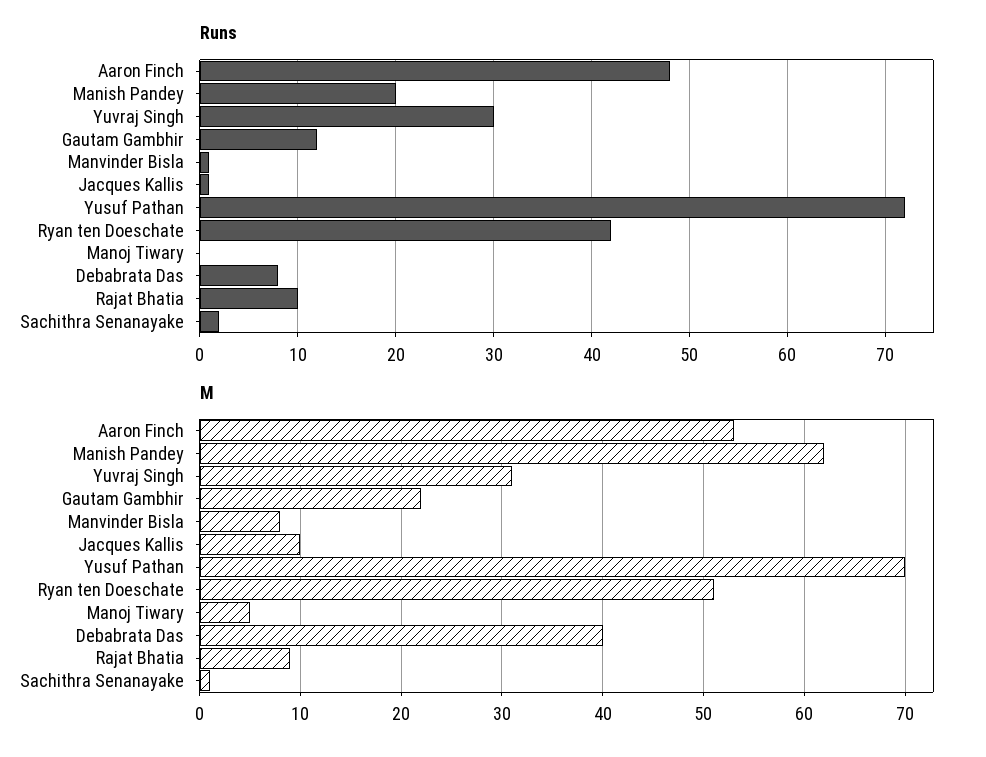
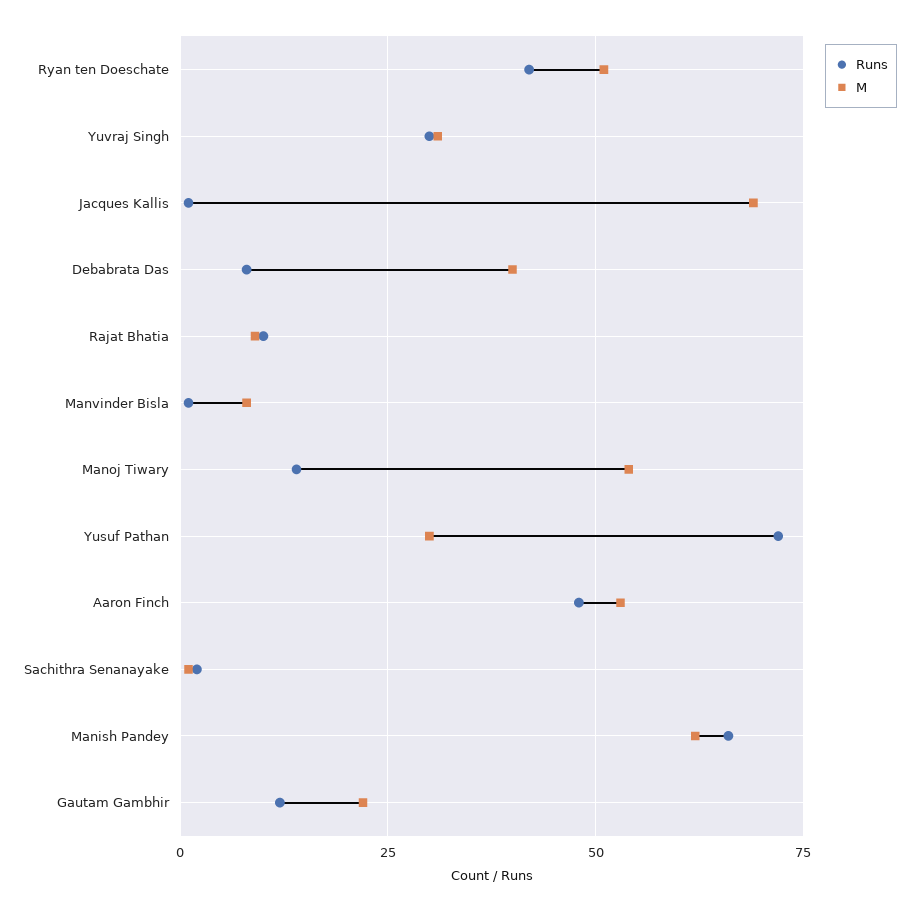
  {
    "Runs": {
      "Aaron Finch": 48,
-     "Manish Pandey": 20,
+     "Manish Pandey": 65,
      "Yuvraj Singh": 30,
      "Gautam Gambhir": 12,
      "Manvinder Bisla": 1,
      "Jacques Kallis": 1,
      "Yusuf Pathan": 72,
      "Ryan ten Doeschate": 42,
-     "Manoj Tiwary": 0,
+     "Manoj Tiwary": 15,
      "Debabrata Das": 8,
      "Rajat Bhatia": 10,
      "Sachithra Senanayake": 2
    },
    "M": {
      "Aaron Finch": 53,
      "Manish Pandey": 62,
      "Yuvraj Singh": 31,
      "Gautam Gambhir": 22,
      "Manvinder Bisla": 8,
-     "Jacques Kallis": 10,
+     "Jacques Kallis": 70,
-     "Yusuf Pathan": 70,
+     "Yusuf Pathan": 30,
      "Ryan ten Doeschate": 51,
-     "Manoj Tiwary": 5,
+     "Manoj Tiwary": 55,
      "Debabrata Das": 40,
      "Rajat Bhatia": 9,
      "Sachithra Senanayake": 1
    }
  }

